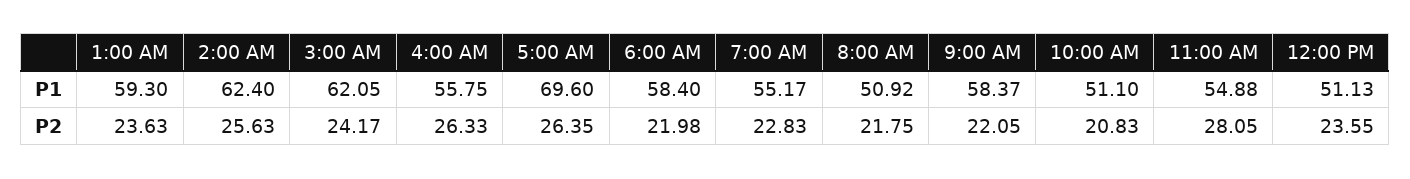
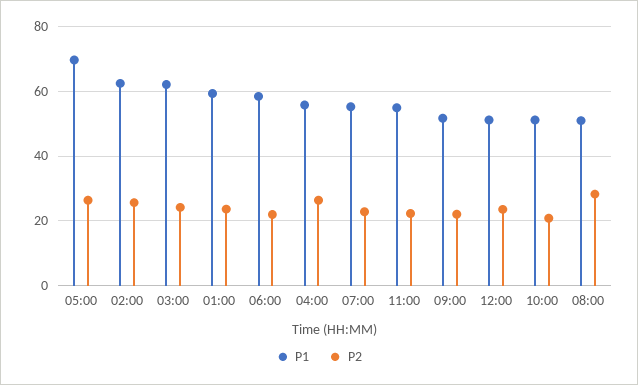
  {
    "P1": {
      "1:00 AM": 59.3,
      "2:00 AM": 62.4,
      "3:00 AM": 62.05,
      "4:00 AM": 55.75,
      "5:00 AM": 69.6,
      "6:00 AM": 58.4,
      "7:00 AM": 55.17,
      "8:00 AM": 50.92,
-     "9:00 AM": 58.37,
+     "9:00 AM": 52,
      "10:00 AM": 51.1,
      "11:00 AM": 54.88,
      "12:00 PM": 51.13
    },
    "P2": {
      "1:00 AM": 23.63,
      "2:00 AM": 25.63,
      "3:00 AM": 24.17,
      "4:00 AM": 26.33,
      "5:00 AM": 26.35,
      "6:00 AM": 21.98,
      "7:00 AM": 22.83,
-     "8:00 AM": 21.75,
+     "8:00 AM": 28,
      "9:00 AM": 22.05,
      "10:00 AM": 20.83,
-     "11:00 AM": 28.05,
+     "11:00 AM": 22,
      "12:00 PM": 23.55
    }
  }

